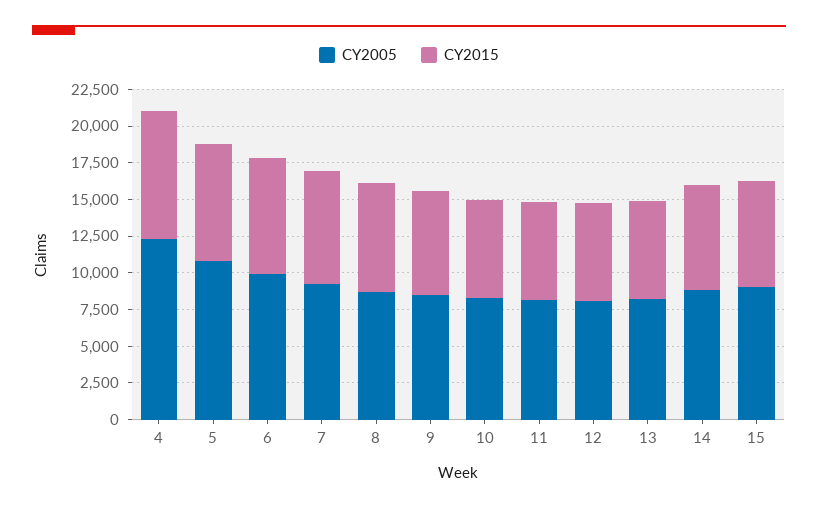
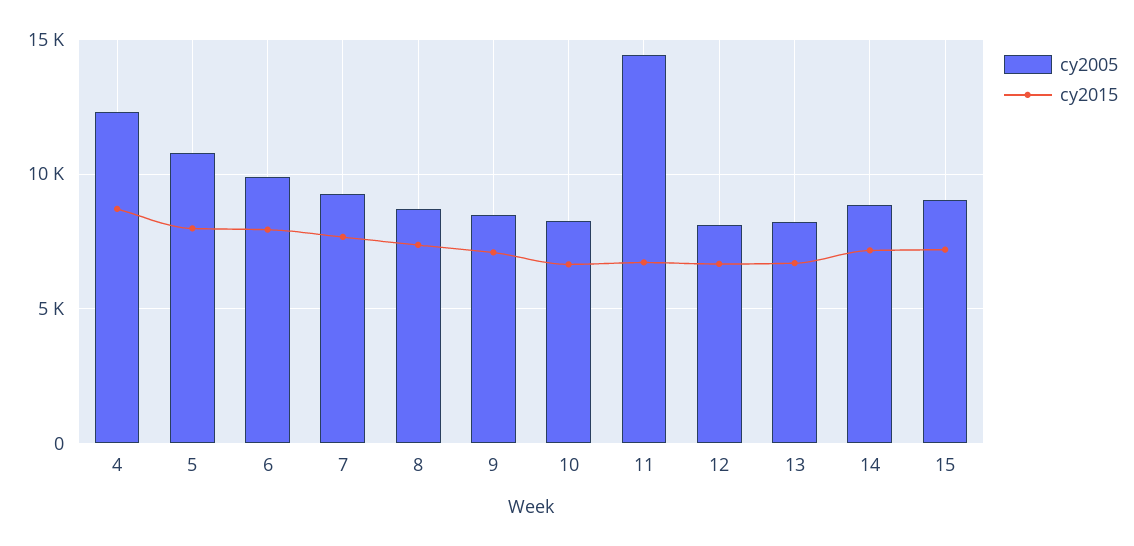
  {
    "CY2005": {
      "4": 12500,
      "5": 11000,
      "6": 10000,
      "7": 9500,
      "8": 8500,
      "9": 8500,
      "10": 8500,
-     "11": 7500,
+     "11": 14500,
      "12": 8000,
      "13": 8000,
      "14": 9000,
      "15": 9000
    },
    "CY2015": {
      "4": 8500,
      "5": 8000,
      "6": 8000,
      "7": 7500,
      "8": 7500,
      "9": 7000,
      "10": 6500,
      "11": 6500,
      "12": 6500,
      "13": 6500,
      "14": 7000,
      "15": 7000
    }
  }

